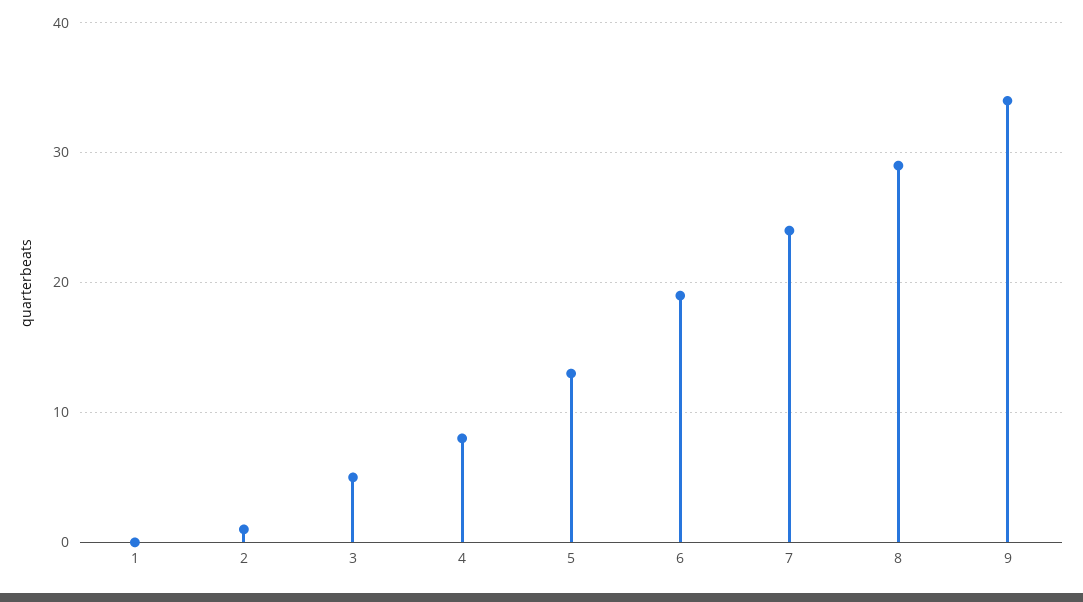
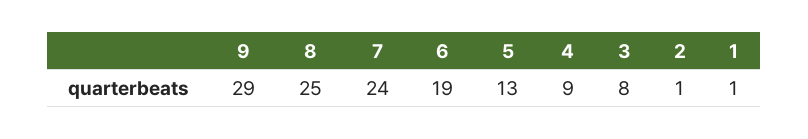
  {
-   "1": 0,
+   "1": 1,
    "2": 1,
-   "3": 5,
+   "3": 8,
-   "4": 8,
+   "4": 9,
    "5": 13,
    "6": 19,
    "7": 24,
-   "8": 29,
+   "8": 25,
-   "9": 34
+   "9": 29
  }

